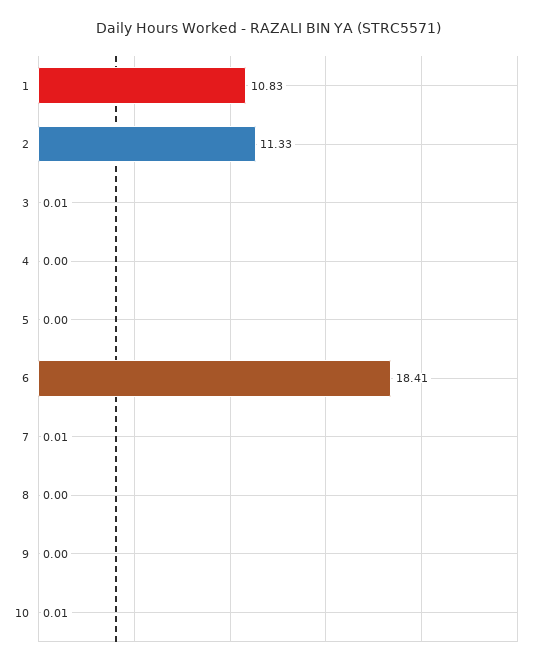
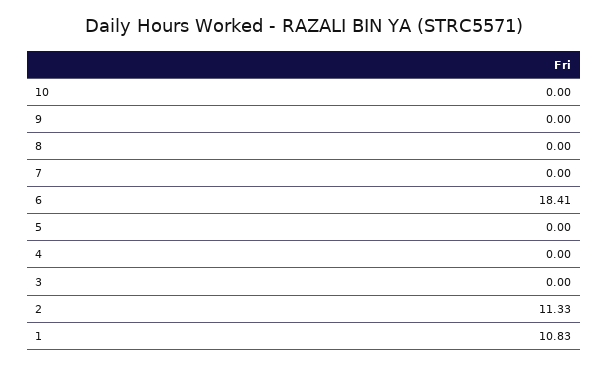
  {
    "1": 10.83,
    "2": 11.33,
-   "3": 0.01,
+   "3": 0,
    "4": 0,
    "5": 0,
    "6": 18.41,
-   "7": 0.01,
+   "7": 0,
    "8": 0,
    "9": 0,
-   "10": 0.01
+   "10": 0
  }

